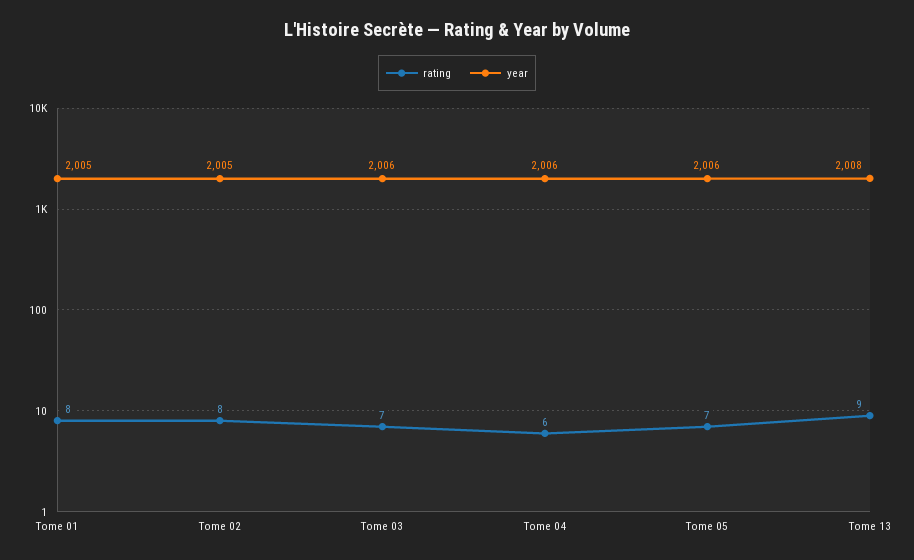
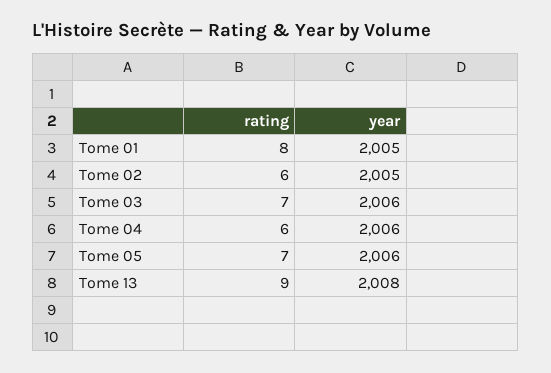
  {
    "rating": {
      "Tome 01": 8,
-     "Tome 02": 8,
+     "Tome 02": 6,
      "Tome 03": 7,
      "Tome 04": 6,
      "Tome 05": 7,
      "Tome 13": 9
    },
    "year": {
      "Tome 01": 2005,
      "Tome 02": 2005,
      "Tome 03": 2006,
      "Tome 04": 2006,
      "Tome 05": 2006,
      "Tome 13": 2008
    }
  }

